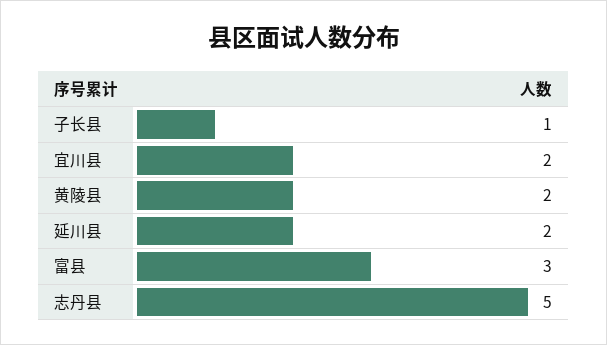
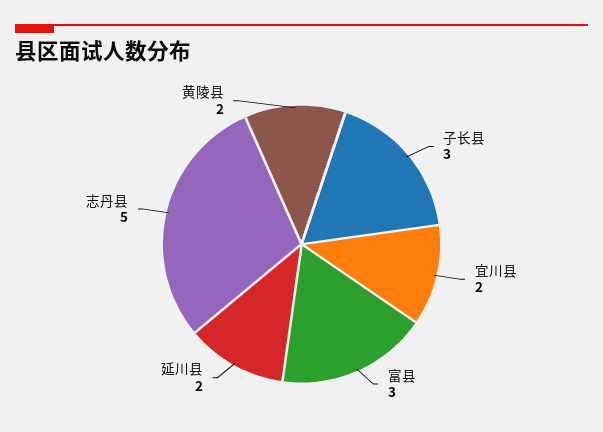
  {
-   "子长县": 1,
+   "子长县": 3,
    "宜川县": 2,
    "黄陵县": 2,
    "延川县": 2,
    "富县": 3,
    "志丹县": 5
  }

